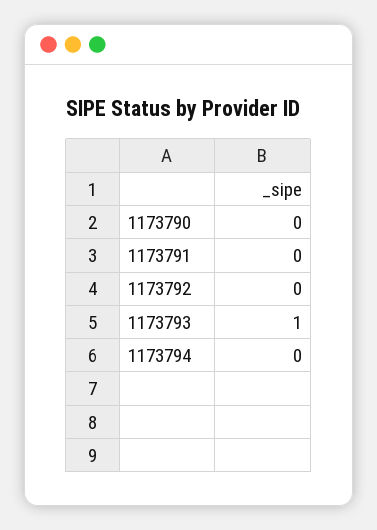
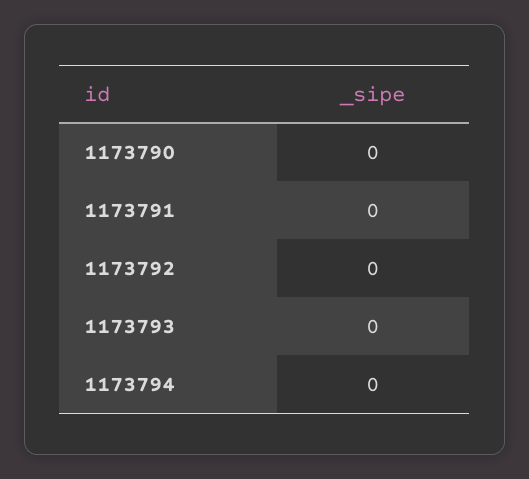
  {
    "1173790": 0,
    "1173791": 0,
    "1173792": 0,
-   "1173793": 1,
+   "1173793": 0,
    "1173794": 0
  }

